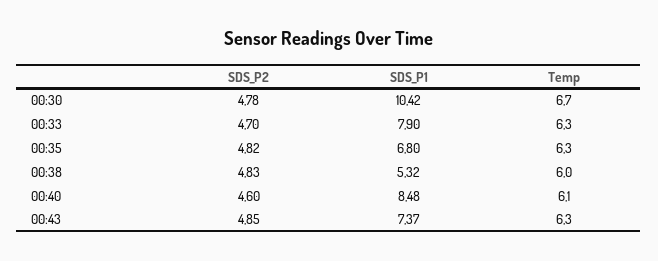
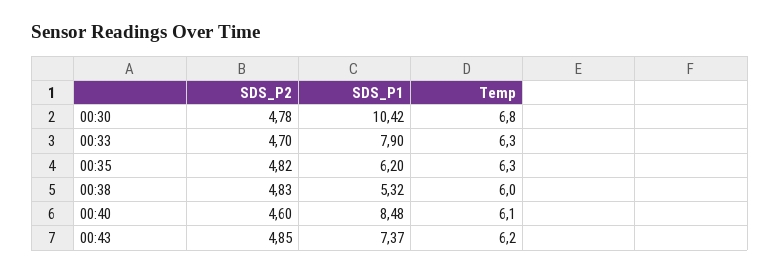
  {
    "SDS_P2": {
      "00:30": 4.78,
      "00:33": 4.7,
      "00:35": 4.82,
      "00:38": 4.83,
      "00:40": 4.6,
      "00:43": 4.85
    },
    "SDS_P1": {
      "00:30": 10.42,
      "00:33": 7.9,
-     "00:35": 6.8,
+     "00:35": 6.2,
      "00:38": 5.32,
      "00:40": 8.48,
      "00:43": 7.37
    },
    "Temp": {
-     "00:30": 6.7,
+     "00:30": 6.8,
      "00:33": 6.3,
      "00:35": 6.3,
      "00:38": 6,
      "00:40": 6.1,
-     "00:43": 6.3
+     "00:43": 6.2
    }
  }

